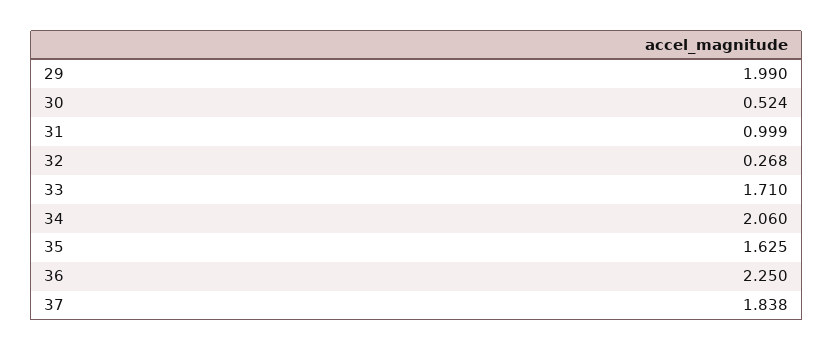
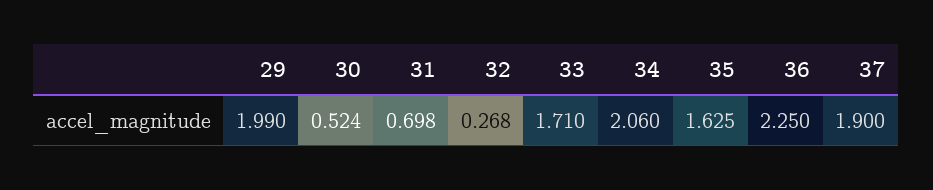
  {
    "29": 1.99,
    "30": 0.524,
-   "31": 0.999,
+   "31": 0.698,
    "32": 0.268,
    "33": 1.71,
    "34": 2.06,
    "35": 1.625,
    "36": 2.25,
-   "37": 1.838
+   "37": 1.9
  }

